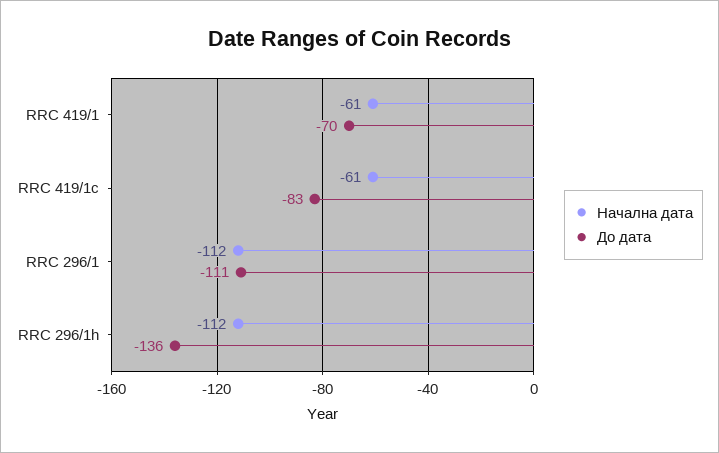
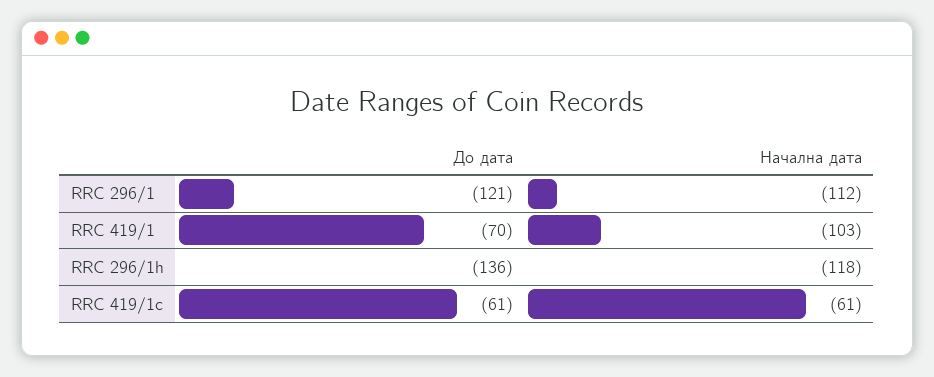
  {
    "Начална дата": {
-     "RRC 419/1": -61,
+     "RRC 419/1": -103,
      "RRC 419/1c": -61,
      "RRC 296/1": -112,
-     "RRC 296/1h": -112
+     "RRC 296/1h": -118
    },
    "До дата": {
      "RRC 419/1": -70,
-     "RRC 419/1c": -83,
+     "RRC 419/1c": -61,
-     "RRC 296/1": -111,
+     "RRC 296/1": -121,
      "RRC 296/1h": -136
    }
  }

